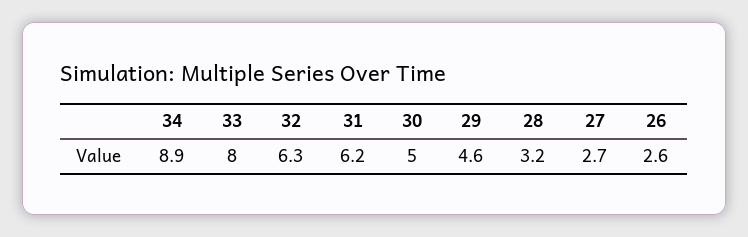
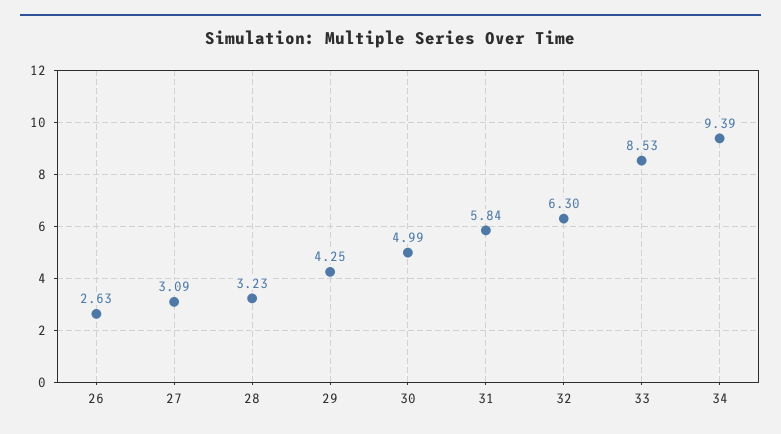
  {
-   "34": 8.9,
+   "34": 9.39,
-   "33": 8,
+   "33": 8.53,
    "32": 6.3,
-   "31": 6.2,
+   "31": 5.84,
    "30": 4.99,
-   "29": 4.6,
+   "29": 4.25,
    "28": 3.23,
-   "27": 2.7,
+   "27": 3.09,
    "26": 2.63
  }

